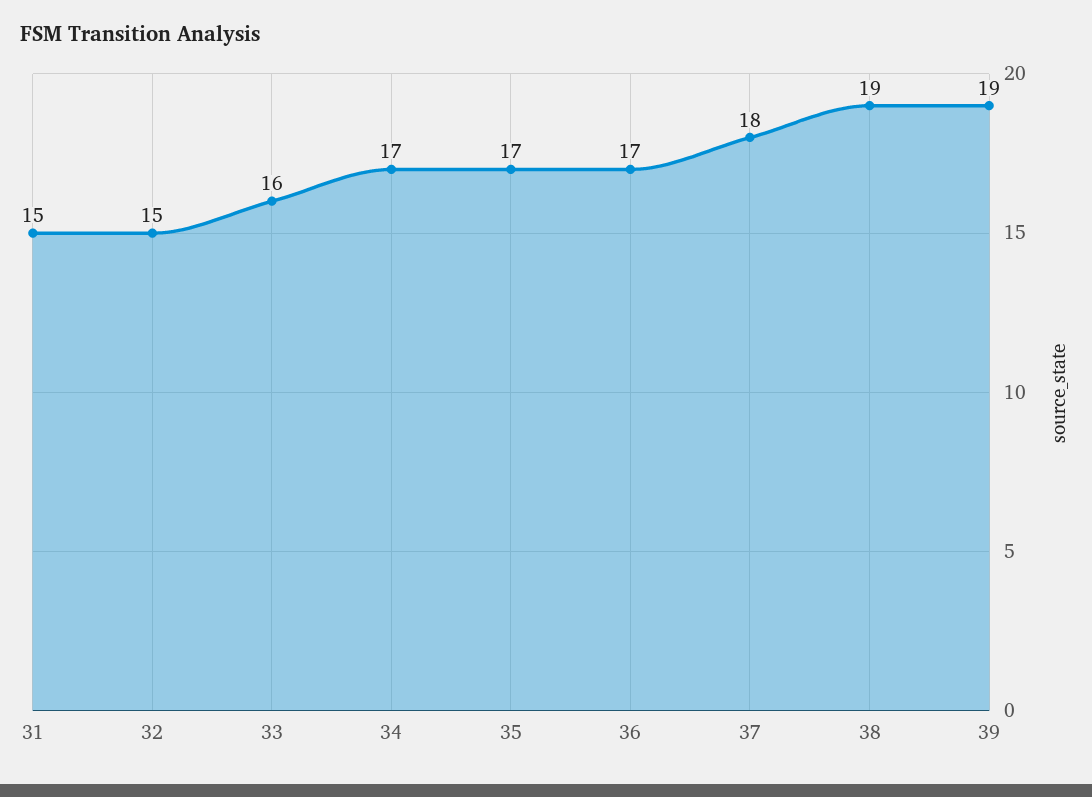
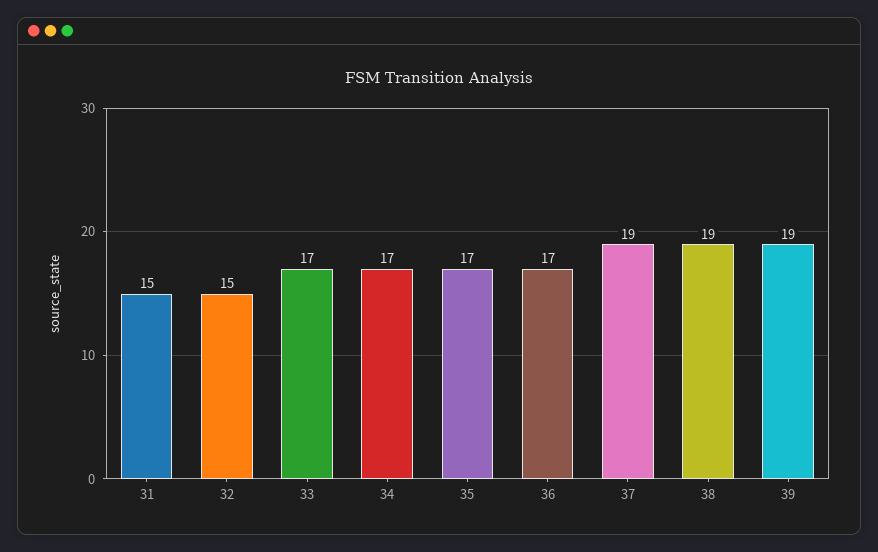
  {
    "31": 15,
    "32": 15,
-   "33": 16,
+   "33": 17,
    "34": 17,
    "35": 17,
    "36": 17,
-   "37": 18,
+   "37": 19,
    "38": 19,
    "39": 19
  }

